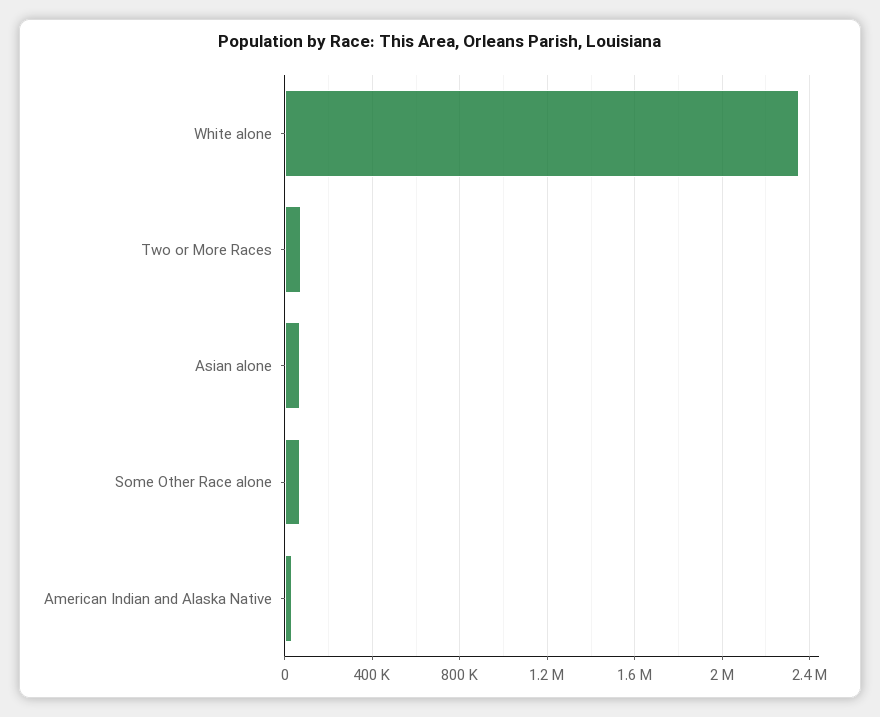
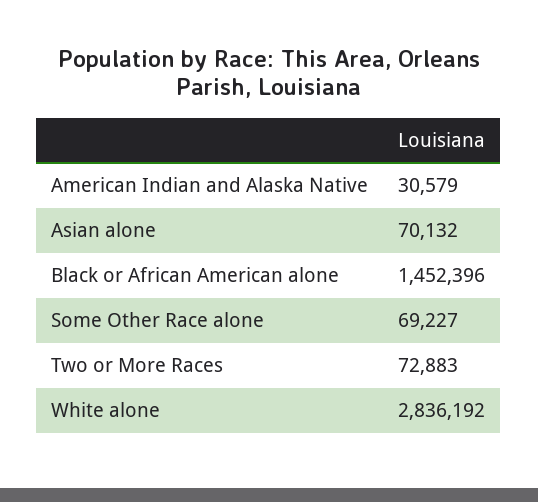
  {
-   "White alone": 2350000,
+   "White alone": 2836192,
    "Two or More Races": 72883,
    "Asian alone": 70132,
    "Some Other Race alone": 69227,
-   "American Indian and Alaska Native": 30579
+   "American Indian and Alaska Native": 30579,
+   "Black or African American alone": 1452396
  }

